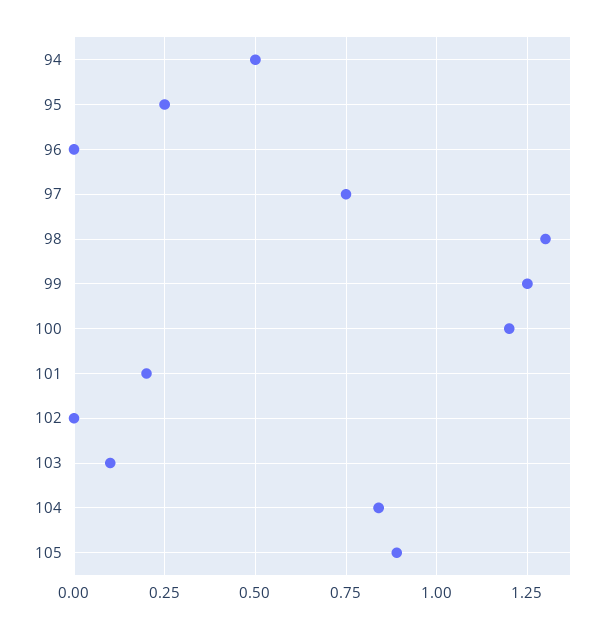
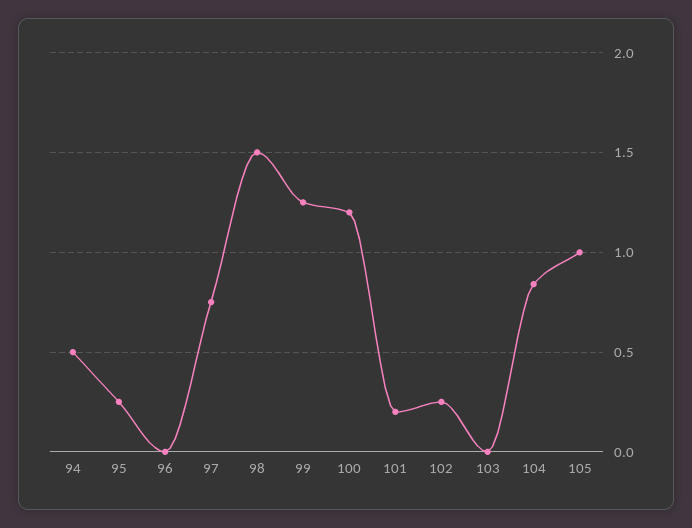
  {
    "94": 0.5,
    "95": 0.25,
    "96": 0,
    "97": 0.75,
-   "98": 1.3,
+   "98": 1.5,
    "99": 1.25,
    "100": 1.2,
    "101": 0.2,
-   "102": 0,
+   "102": 0.25,
-   "103": 0.1,
+   "103": 0,
    "104": 0.85,
-   "105": 0.9
+   "105": 1
  }

